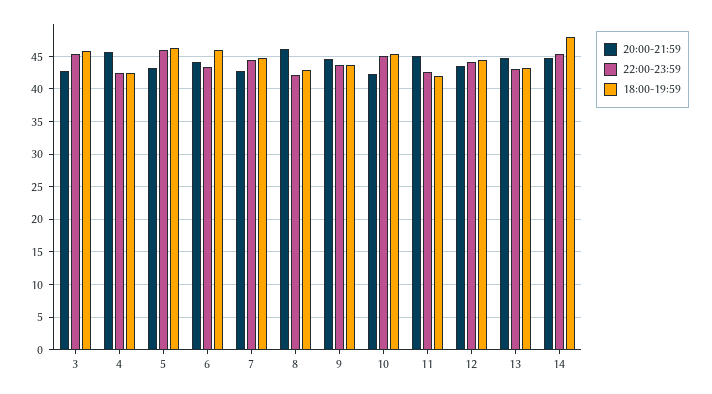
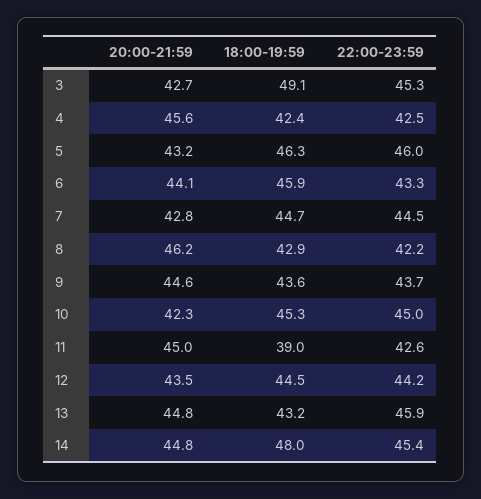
  {
    "20:00-21:59": {
      "3": 42.7,
      "4": 45.6,
      "5": 43.2,
      "6": 44.1,
      "7": 42.8,
      "8": 46.2,
      "9": 44.6,
      "10": 42.3,
      "11": 45,
      "12": 43.5,
      "13": 44.8,
      "14": 44.8
    },
    "22:00-23:59": {
      "3": 45.3,
      "4": 42.5,
      "5": 46,
      "6": 43.3,
      "7": 44.5,
      "8": 42.2,
      "9": 43.7,
      "10": 45,
      "11": 42.6,
      "12": 44.2,
-     "13": 43,
+     "13": 45.9,
      "14": 45.4
    },
    "18:00-19:59": {
-     "3": 46,
+     "3": 49.1,
      "4": 42.4,
      "5": 46.3,
      "6": 45.9,
      "7": 44.7,
      "8": 42.9,
      "9": 43.6,
      "10": 45.3,
-     "11": 42,
+     "11": 39,
      "12": 44.5,
      "13": 43.2,
      "14": 48
    }
  }

